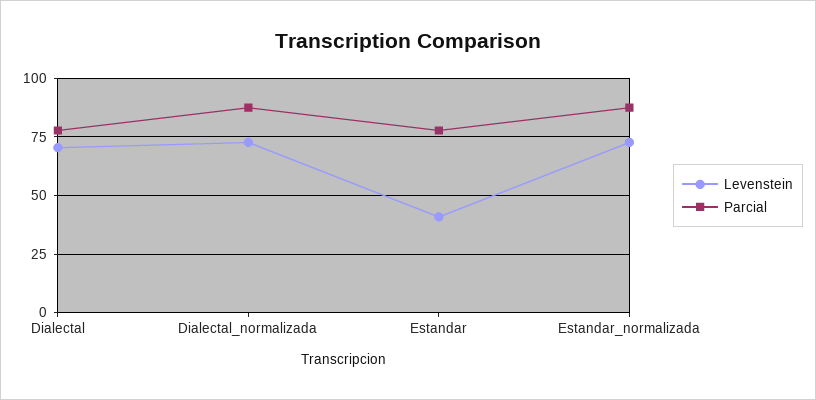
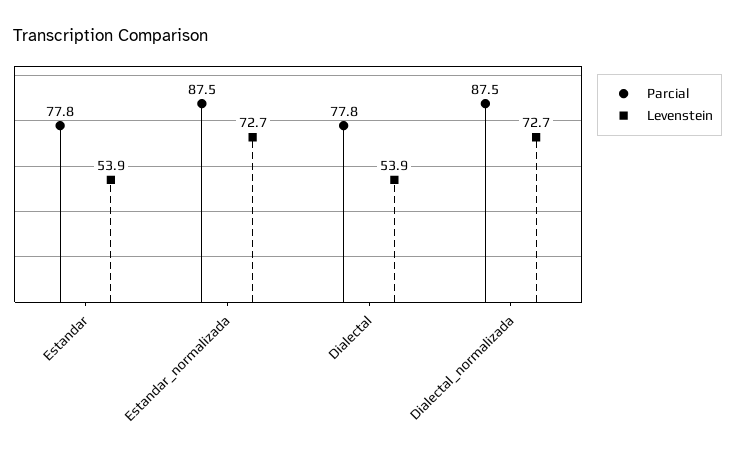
  {
    "Levenstein": {
-     "Dialectal": 70,
+     "Dialectal": 53.9,
      "Dialectal_normalizada": 72.7,
-     "Estandar": 40,
+     "Estandar": 53.9,
      "Estandar_normalizada": 72.7
    },
    "Parcial": {
      "Dialectal": 77.8,
      "Dialectal_normalizada": 87.5,
      "Estandar": 77.8,
      "Estandar_normalizada": 87.5
    }
  }

